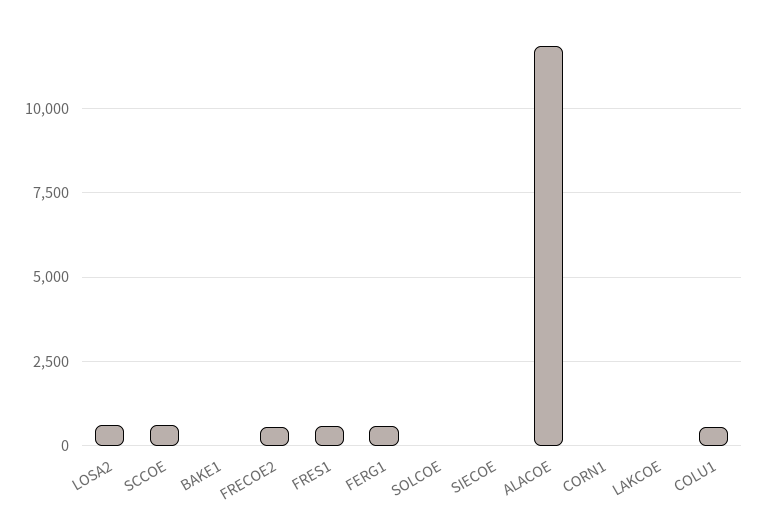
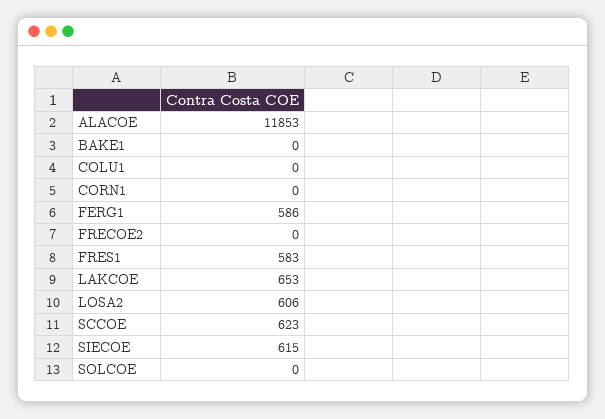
  {
    "LOSA2": 606,
    "SCCOE": 623,
    "BAKE1": 0,
-   "FRECOE2": 500,
+   "FRECOE2": 0,
    "FRES1": 583,
    "FERG1": 586,
    "SOLCOE": 0,
-   "SIECOE": 0,
+   "SIECOE": 615,
    "ALACOE": 11853,
    "CORN1": 0,
-   "LAKCOE": 0,
+   "LAKCOE": 653,
-   "COLU1": 500
+   "COLU1": 0
  }

